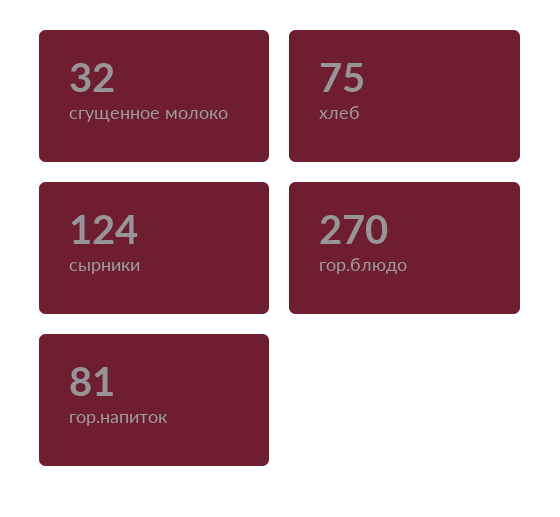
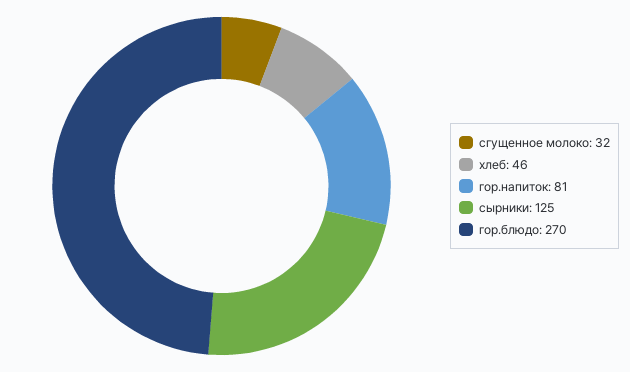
  {
    "сгущенное молоко": 32,
-   "хлеб": 75,
+   "хлеб": 46,
-   "сырники": 124,
+   "сырники": 125,
    "гор.блюдо": 270,
    "гор.напиток": 81
  }

